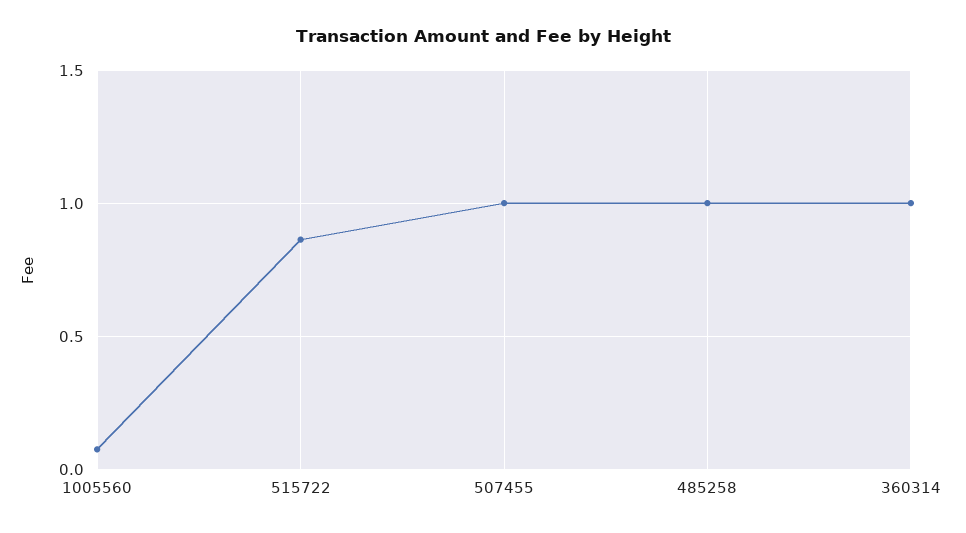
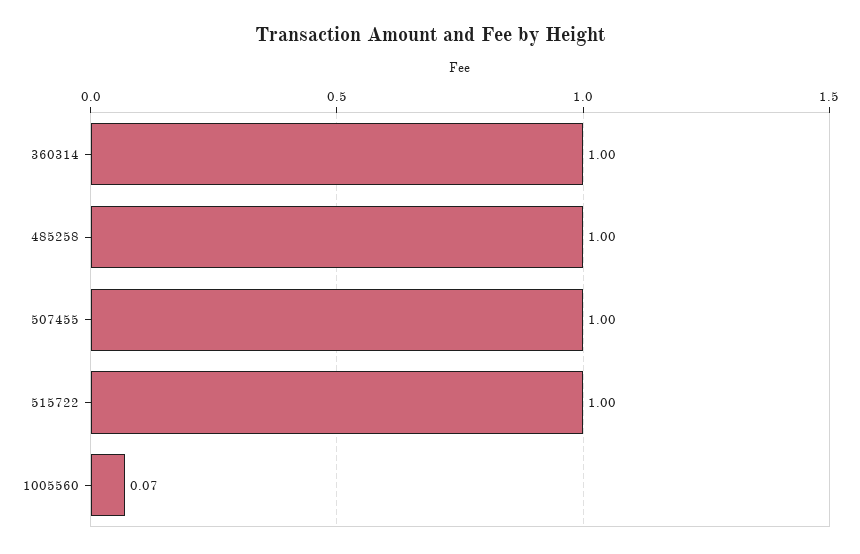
  {
    "1005560": 0.07,
-   "515722": 0.85,
+   "515722": 1,
    "507455": 1,
    "485258": 1,
    "360314": 1
  }

